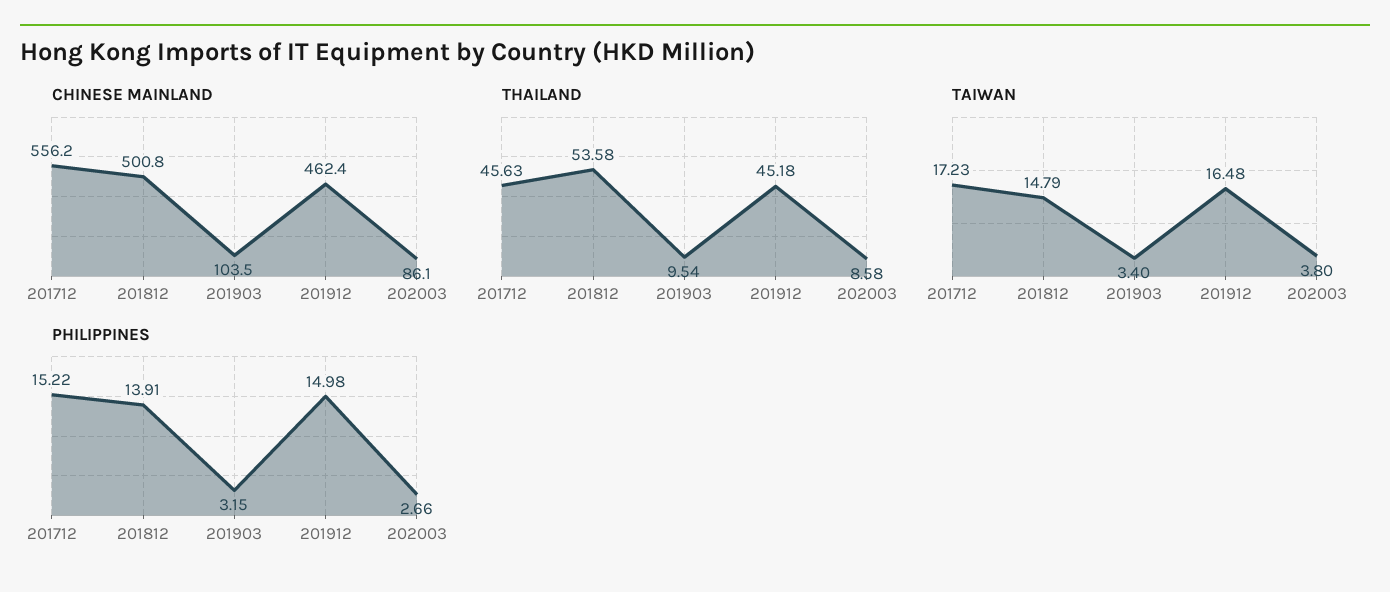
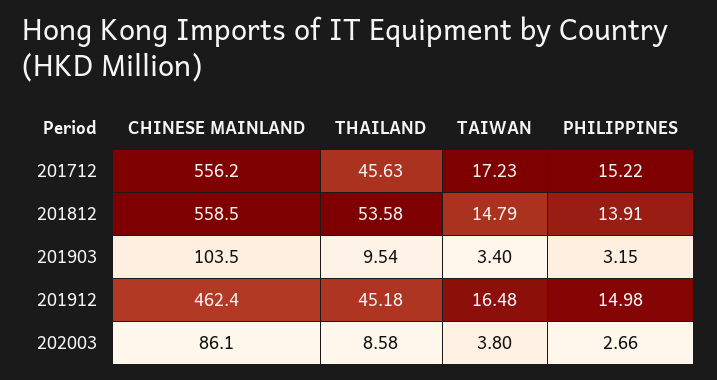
  {
    "CHINESE MAINLAND": {
      "201712": 556.2,
-     "201812": 500.8,
+     "201812": 558.5,
      "201903": 103.5,
      "201912": 462.4,
      "202003": 86.1
    },
    "THAILAND": {
      "201712": 45.63,
      "201812": 53.58,
      "201903": 9.54,
      "201912": 45.18,
      "202003": 8.58
    },
    "TAIWAN": {
      "201712": 17.23,
      "201812": 14.79,
      "201903": 3.4,
      "201912": 16.48,
      "202003": 3.8
    },
    "PHILIPPINES": {
      "201712": 15.22,
      "201812": 13.91,
      "201903": 3.15,
      "201912": 14.98,
      "202003": 2.66
    }
  }

